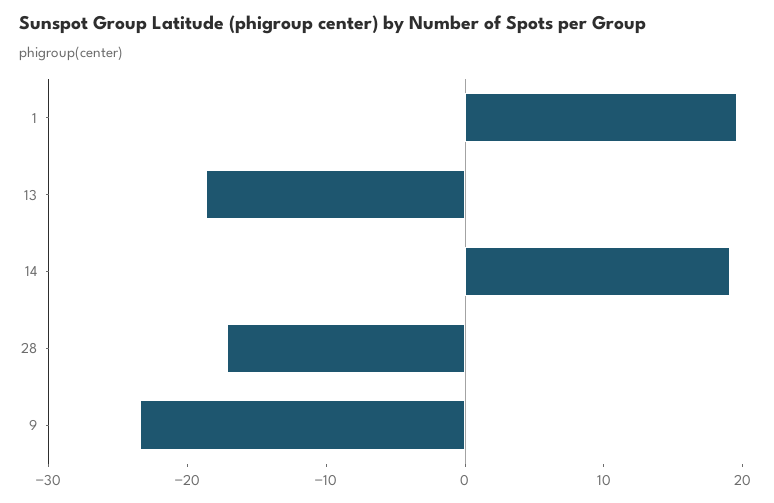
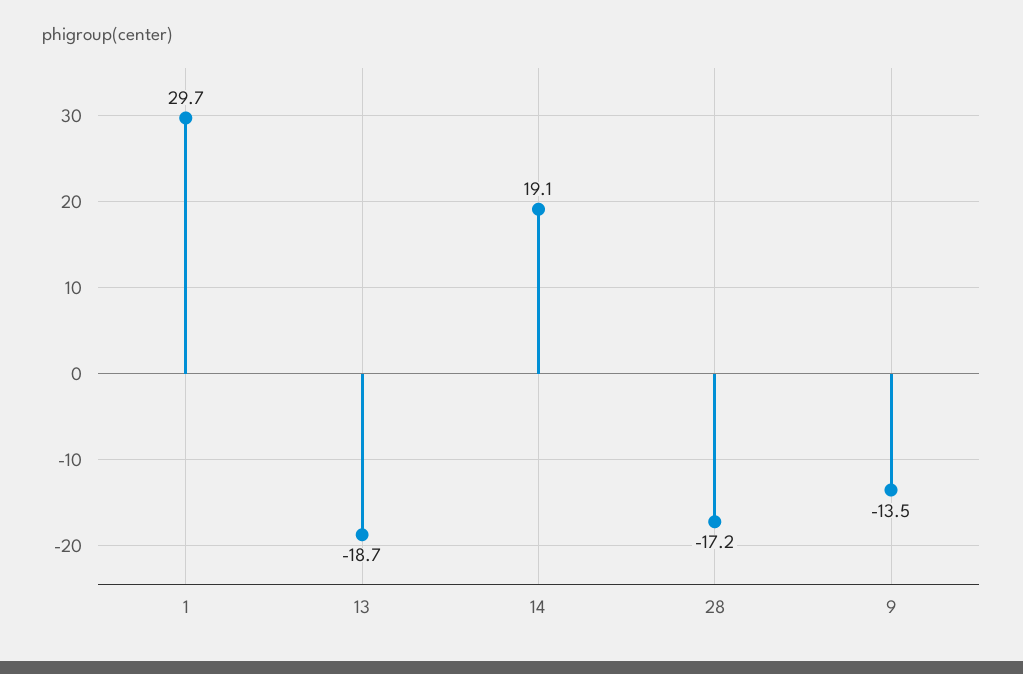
  {
-   "1": 20,
+   "1": 29.7,
    "13": -18.7,
    "14": 19.1,
    "28": -17.2,
-   "9": -24
+   "9": -13.5
  }

